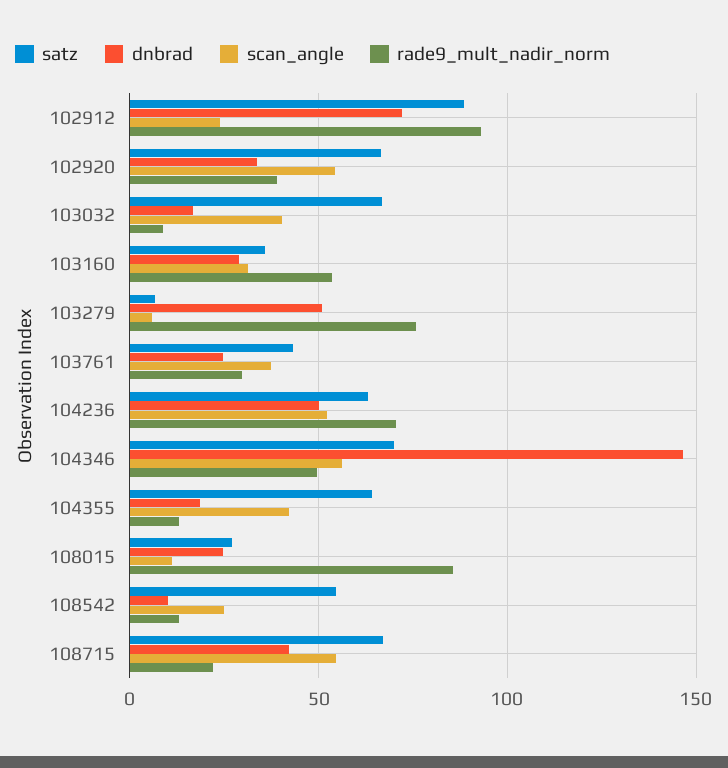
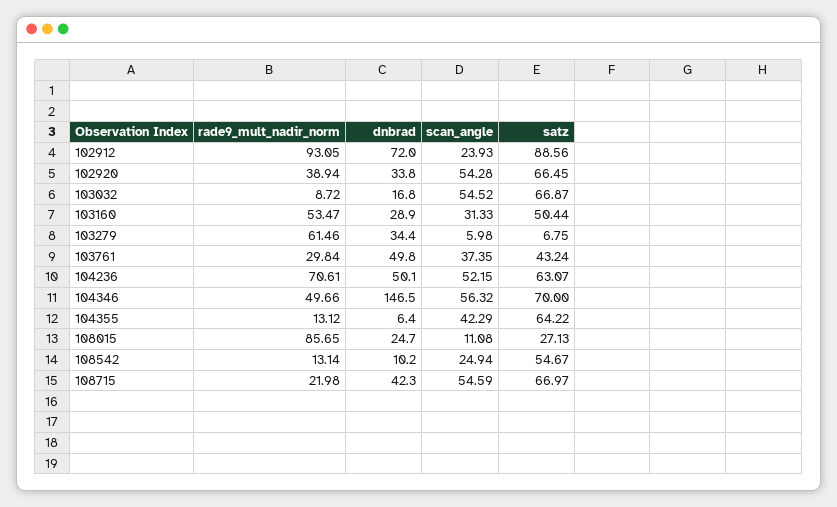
  {
    "satz": {
      "102912": 88.56,
      "102920": 66.45,
      "103032": 66.87,
-     "103160": 35,
+     "103160": 50.44,
      "103279": 6.75,
      "103761": 43.24,
      "104236": 63.07,
      "104346": 70,
      "104355": 64.22,
      "108015": 27.13,
      "108542": 54.67,
      "108715": 66.97
    },
    "dnbrad": {
      "102912": 72,
      "102920": 33.8,
      "103032": 16.8,
      "103160": 28.9,
-     "103279": 50,
+     "103279": 34.4,
-     "103761": 25,
+     "103761": 49.8,
      "104236": 50.1,
      "104346": 146.5,
-     "104355": 20,
+     "104355": 6.4,
      "108015": 24.7,
      "108542": 10.2,
      "108715": 42.3
    },
    "scan_angle": {
      "102912": 23.93,
      "102920": 54.28,
-     "103032": 40,
+     "103032": 54.52,
      "103160": 31.33,
      "103279": 5.98,
      "103761": 37.35,
      "104236": 52.15,
      "104346": 56.32,
      "104355": 42.29,
      "108015": 11.08,
      "108542": 24.94,
      "108715": 54.59
    },
    "rade9_mult_nadir_norm": {
      "102912": 93.05,
      "102920": 38.94,
      "103032": 8.72,
      "103160": 53.47,
-     "103279": 75,
+     "103279": 61.46,
      "103761": 29.84,
      "104236": 70.61,
      "104346": 49.66,
      "104355": 13.12,
      "108015": 85.65,
      "108542": 13.14,
      "108715": 21.98
    }
  }

